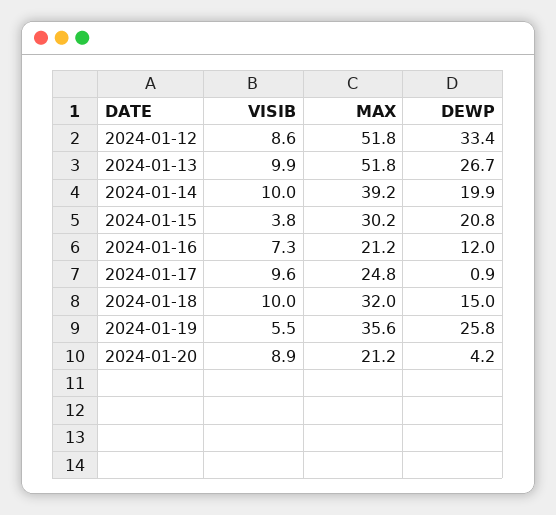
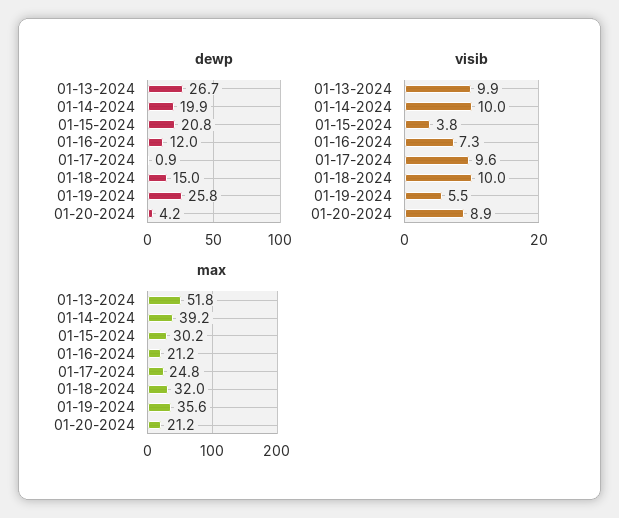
  {
    "VISIB": {
-     "2024-01-12": 8.6,
      "2024-01-13": 9.9,
      "2024-01-14": 10,
      "2024-01-15": 3.8,
      "2024-01-16": 7.3,
      "2024-01-17": 9.6,
      "2024-01-18": 10,
      "2024-01-19": 5.5,
      "2024-01-20": 8.9
    },
    "MAX": {
-     "2024-01-12": 51.8,
      "2024-01-13": 51.8,
      "2024-01-14": 39.2,
      "2024-01-15": 30.2,
      "2024-01-16": 21.2,
      "2024-01-17": 24.8,
      "2024-01-18": 32,
      "2024-01-19": 35.6,
      "2024-01-20": 21.2
    },
    "DEWP": {
-     "2024-01-12": 33.4,
      "2024-01-13": 26.7,
      "2024-01-14": 19.9,
      "2024-01-15": 20.8,
      "2024-01-16": 12,
      "2024-01-17": 0.9,
      "2024-01-18": 15,
      "2024-01-19": 25.8,
      "2024-01-20": 4.2
    }
  }

